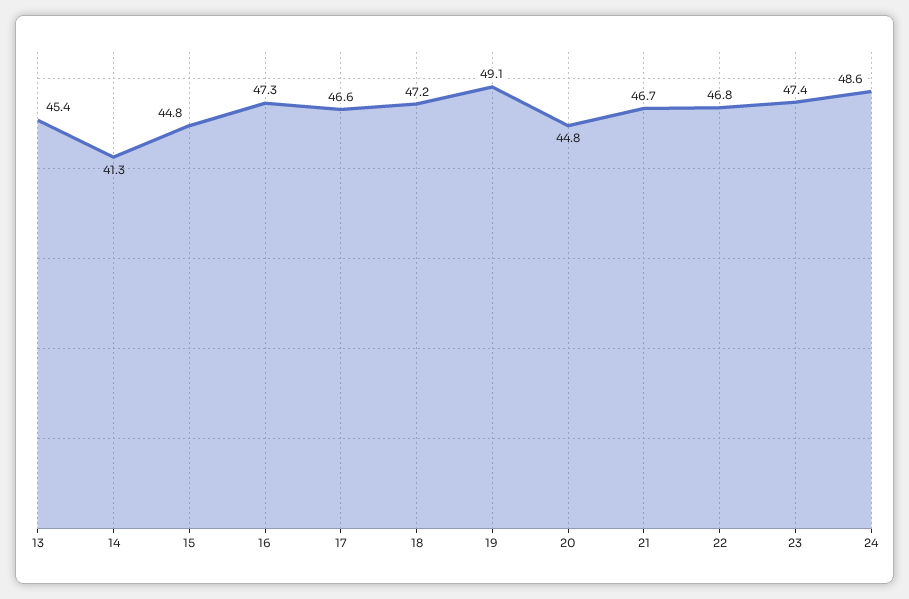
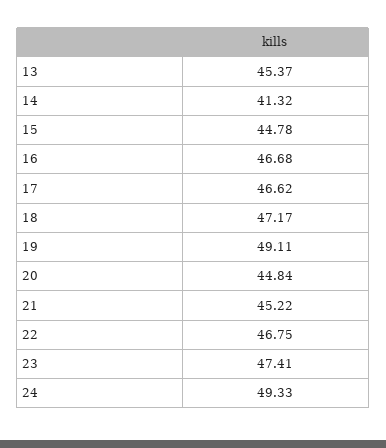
  {
    "13": 45.37,
    "14": 41.32,
    "15": 44.78,
-   "16": 47.3,
+   "16": 46.68,
    "17": 46.62,
    "18": 47.17,
    "19": 49.11,
    "20": 44.84,
-   "21": 46.7,
+   "21": 45.22,
    "22": 46.75,
    "23": 47.41,
-   "24": 48.6
+   "24": 49.33
  }

